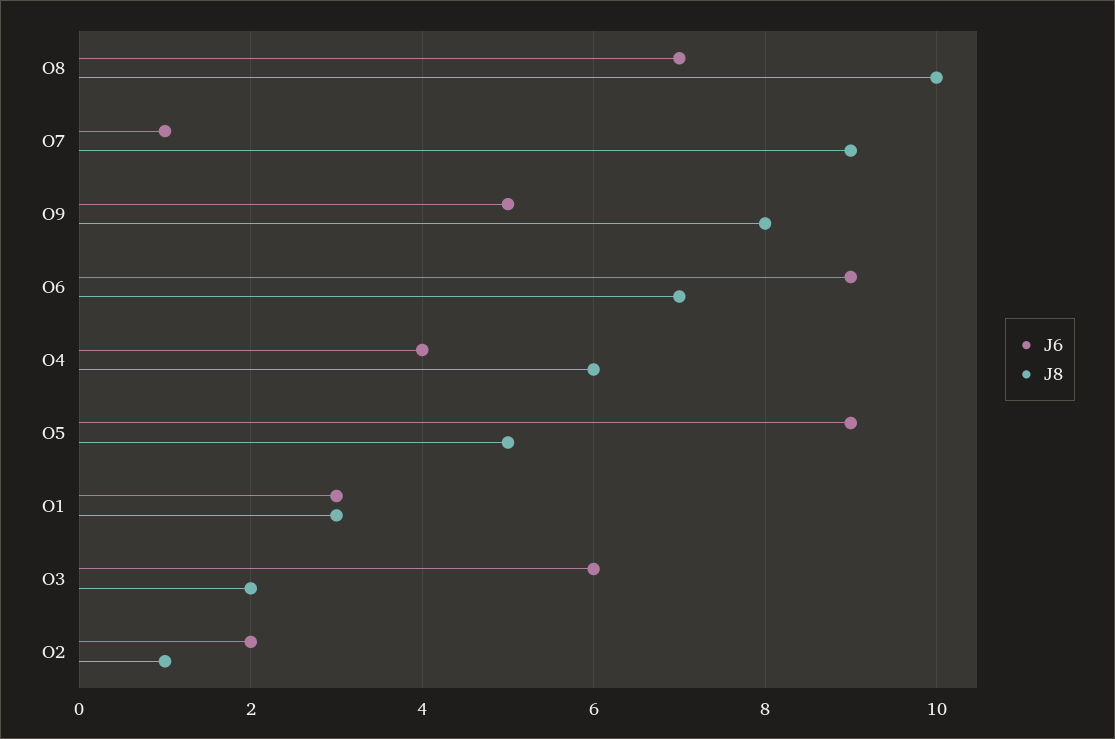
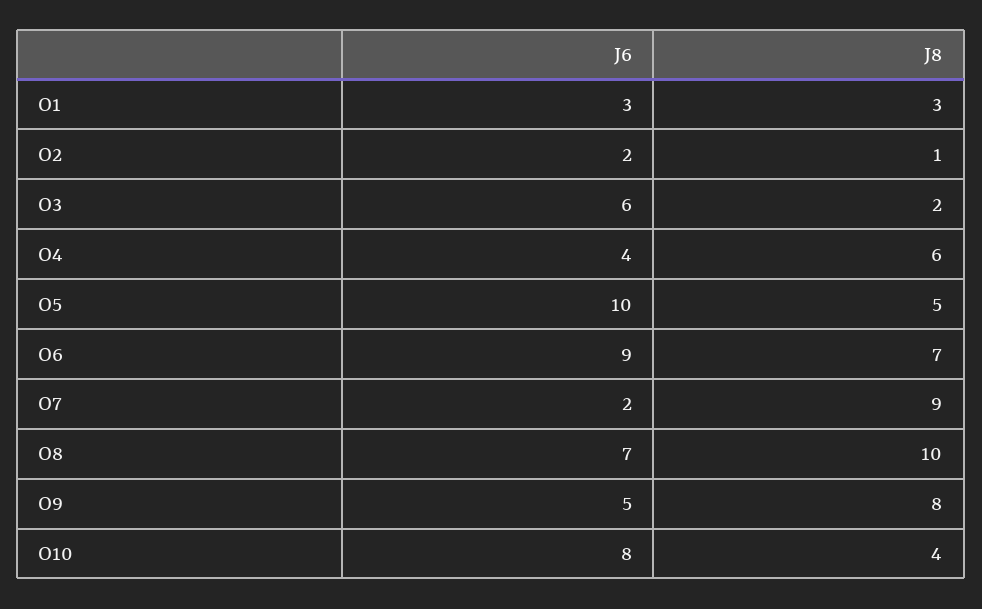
  {
    "J6": {
      "O8": 7,
-     "O7": 1,
+     "O7": 2,
      "O9": 5,
      "O6": 9,
      "O4": 4,
-     "O5": 9,
+     "O5": 10,
      "O1": 3,
      "O3": 6,
-     "O2": 2
+     "O2": 2,
+     "O10": 8
    },
    "J8": {
      "O8": 10,
      "O7": 9,
      "O9": 8,
      "O6": 7,
      "O4": 6,
      "O5": 5,
      "O1": 3,
      "O3": 2,
-     "O2": 1
+     "O2": 1,
+     "O10": 4
    }
  }

